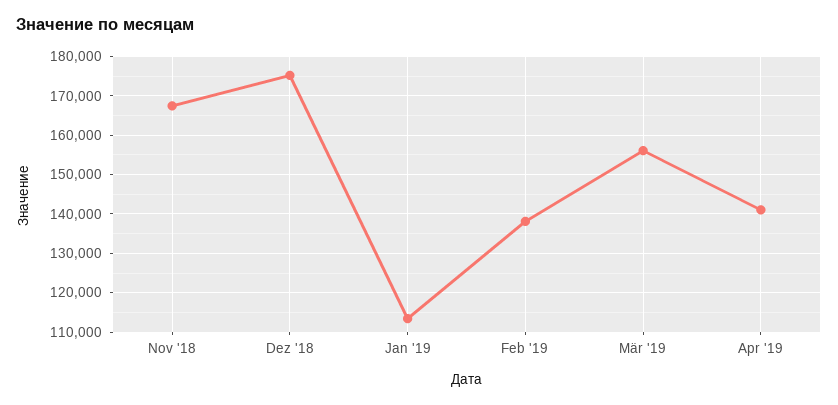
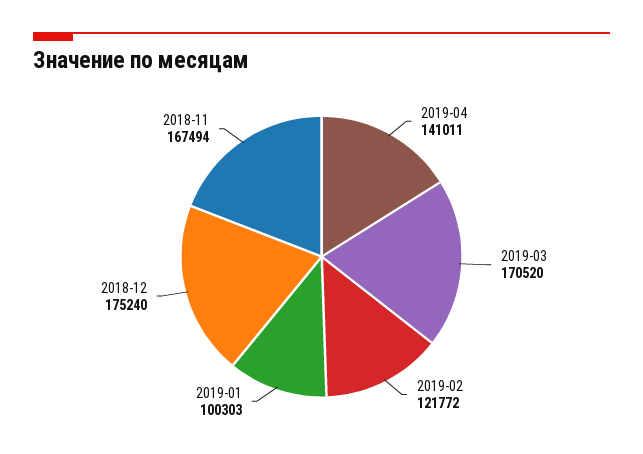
  {
    "Nov '18": 167494,
    "Dez '18": 175240,
-   "Jan '19": 114000,
+   "Jan '19": 100303,
-   "Feb '19": 138000,
+   "Feb '19": 121772,
-   "Mär '19": 156000,
+   "Mär '19": 170520,
    "Apr '19": 141011
  }

